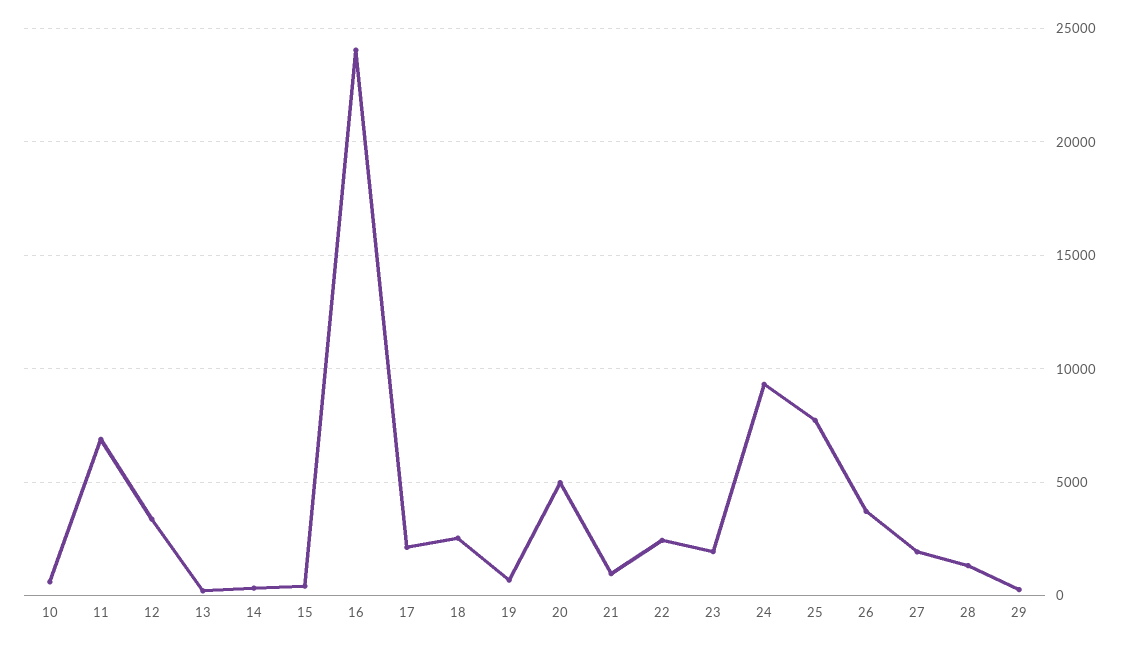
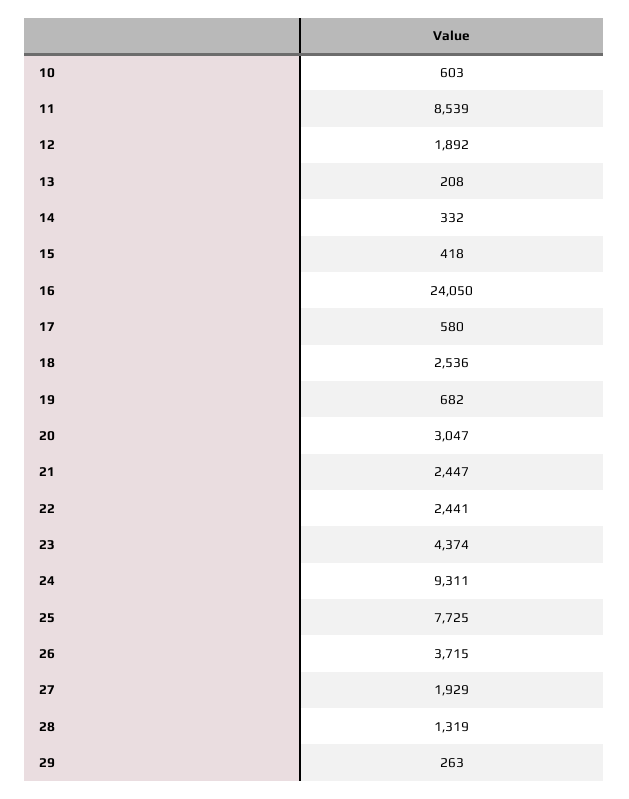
  {
    "10": 603,
-   "11": 7000,
+   "11": 8539,
-   "12": 3500,
+   "12": 1892,
    "13": 208,
    "14": 332,
    "15": 418,
    "16": 24050,
-   "17": 2000,
+   "17": 580,
    "18": 2536,
    "19": 682,
-   "20": 5000,
+   "20": 3047,
-   "21": 1000,
+   "21": 2447,
    "22": 2441,
-   "23": 2000,
+   "23": 4374,
    "24": 9311,
    "25": 7725,
    "26": 3715,
    "27": 1929,
    "28": 1319,
    "29": 263
  }

